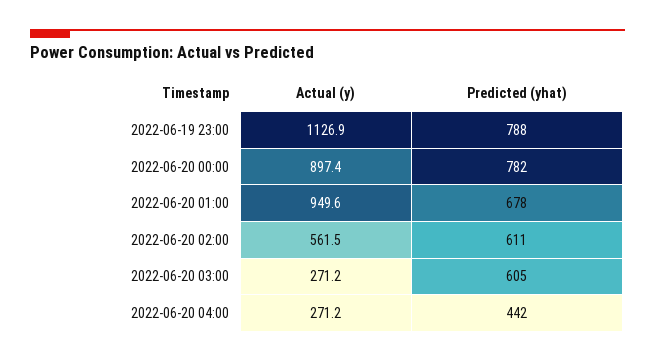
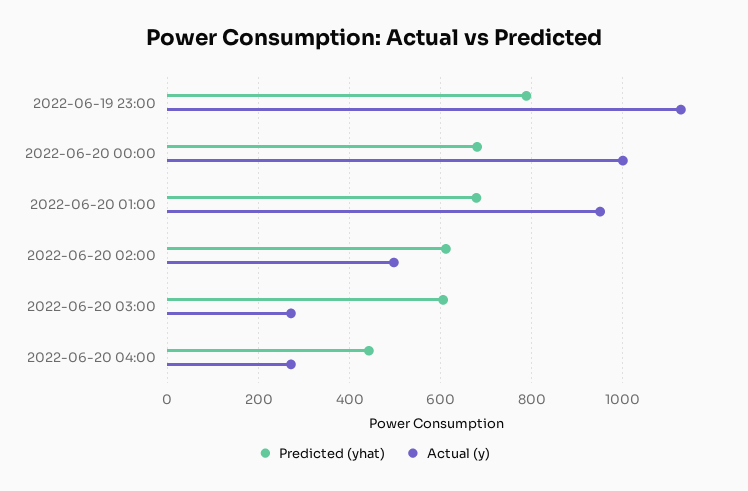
  {
    "Actual (y)": {
      "2022-06-19 23:00": 1126.9,
-     "2022-06-20 00:00": 897.4,
+     "2022-06-20 00:00": 1000,
      "2022-06-20 01:00": 949.6,
-     "2022-06-20 02:00": 561.5,
+     "2022-06-20 02:00": 500,
      "2022-06-20 03:00": 271.2,
      "2022-06-20 04:00": 271.2
    },
    "Predicted (yhat)": {
      "2022-06-19 23:00": 788,
-     "2022-06-20 00:00": 782,
+     "2022-06-20 00:00": 680,
      "2022-06-20 01:00": 678,
      "2022-06-20 02:00": 611,
      "2022-06-20 03:00": 605,
      "2022-06-20 04:00": 442
    }
  }

